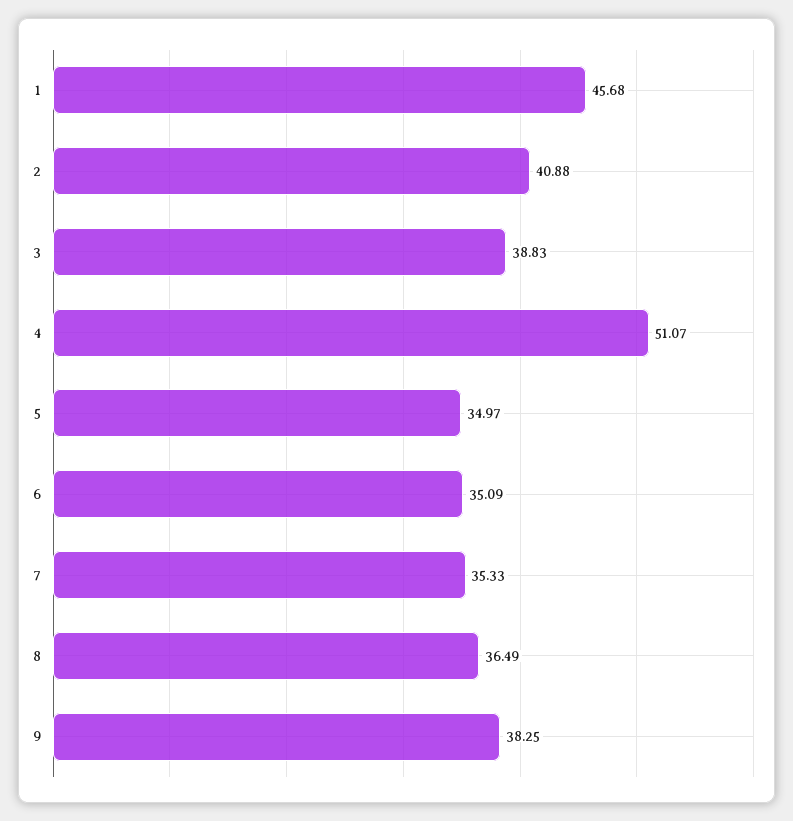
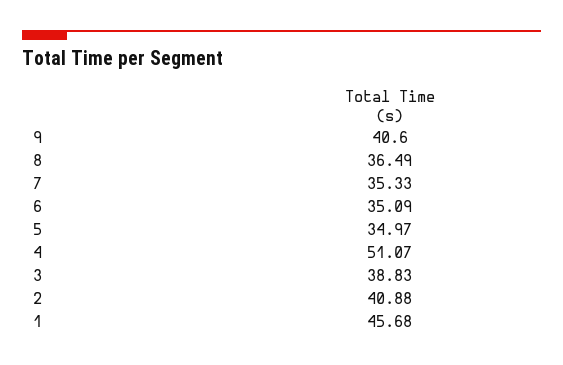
  {
    "1": 45.68,
    "2": 40.88,
    "3": 38.83,
    "4": 51.07,
    "5": 34.97,
    "6": 35.09,
    "7": 35.33,
    "8": 36.49,
-   "9": 38.25
+   "9": 40.6
  }

